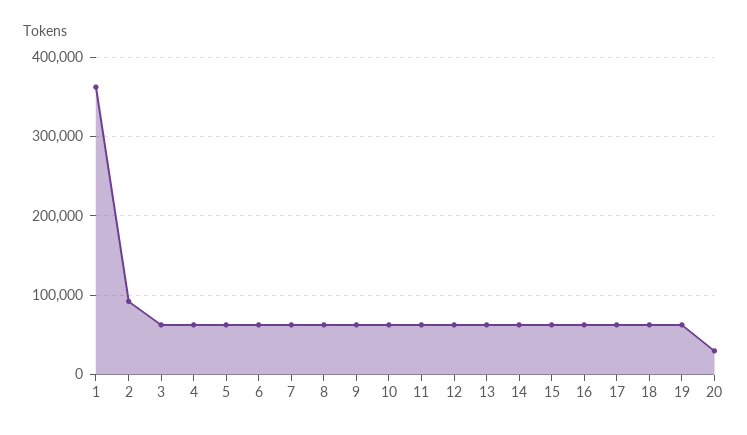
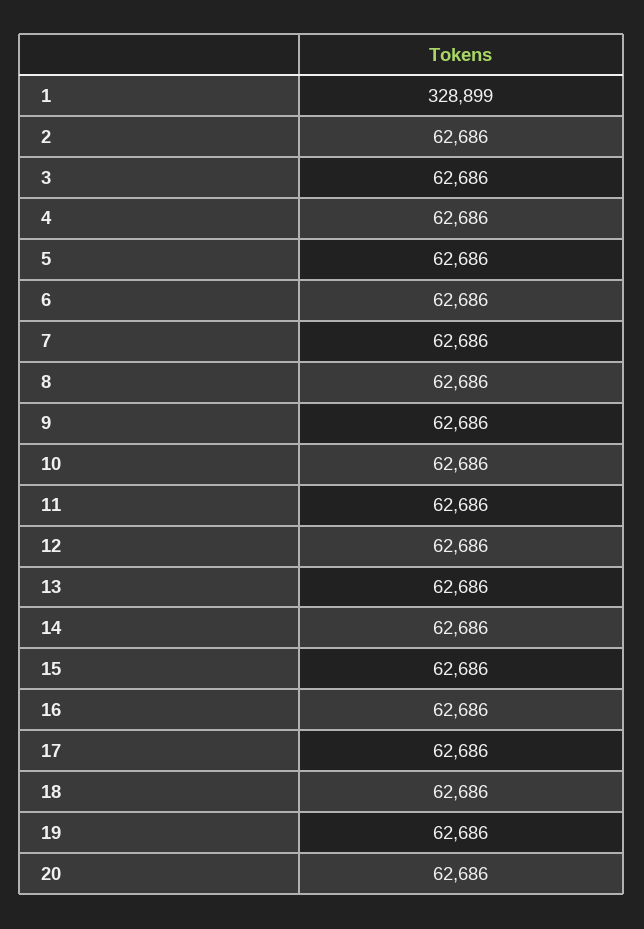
  {
-   "1": 360000,
+   "1": 328899,
-   "2": 90000,
+   "2": 62686,
    "3": 62686,
    "4": 62686,
    "5": 62686,
    "6": 62686,
    "7": 62686,
    "8": 62686,
    "9": 62686,
    "10": 62686,
    "11": 62686,
    "12": 62686,
    "13": 62686,
    "14": 62686,
    "15": 62686,
    "16": 62686,
    "17": 62686,
    "18": 62686,
    "19": 62686,
-   "20": 30000
+   "20": 62686
  }

